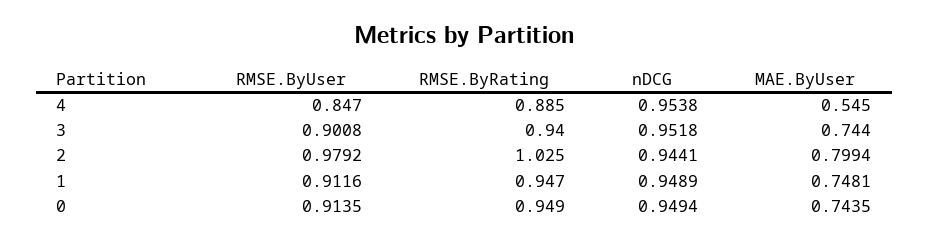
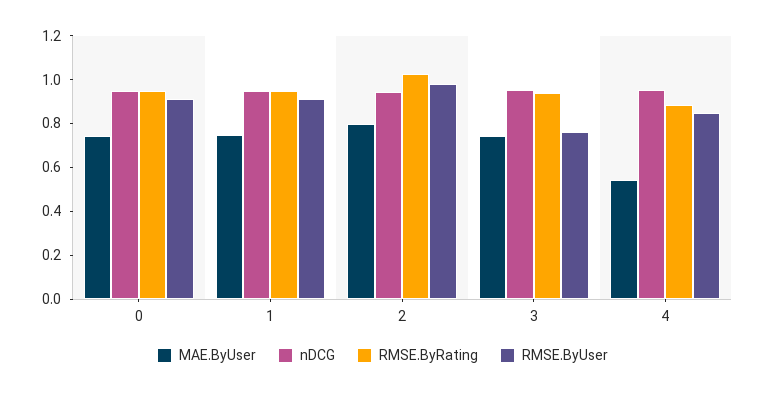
  {
    "RMSE.ByUser": {
      "4": 0.847,
-     "3": 0.9008,
+     "3": 0.75,
      "2": 0.9792,
      "1": 0.9116,
      "0": 0.9135
    },
    "RMSE.ByRating": {
      "4": 0.885,
      "3": 0.94,
      "2": 1.025,
      "1": 0.947,
      "0": 0.949
    },
    "nDCG": {
      "4": 0.9538,
      "3": 0.9518,
      "2": 0.9441,
      "1": 0.9489,
      "0": 0.9494
    },
    "MAE.ByUser": {
      "4": 0.545,
      "3": 0.744,
      "2": 0.7994,
      "1": 0.7481,
      "0": 0.7435
    }
  }

